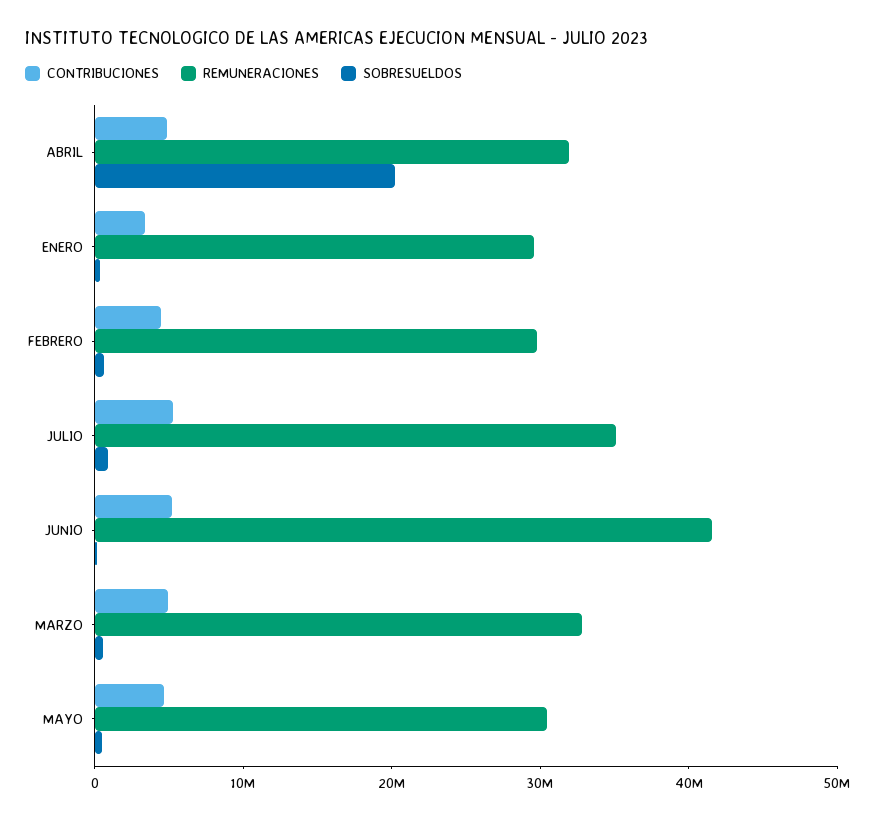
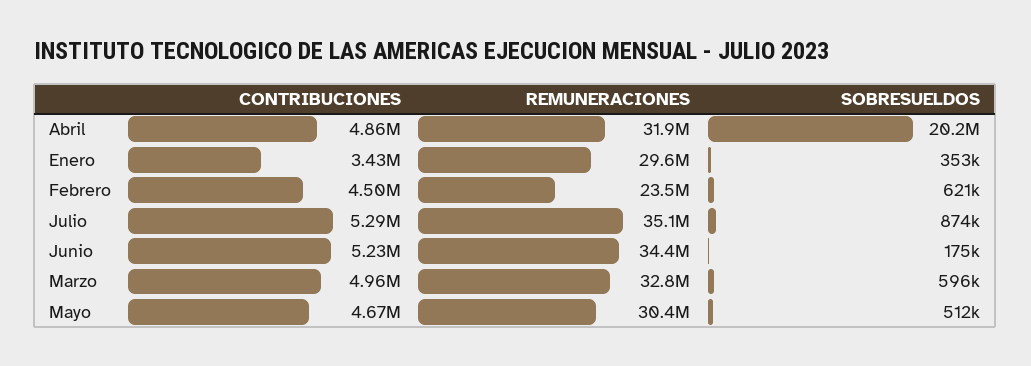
  {
    "CONTRIBUCIONES": {
      "ABRIL": 4860000,
      "ENERO": 3430000,
      "FEBRERO": 4500000,
      "JULIO": 5290000,
      "JUNIO": 5230000,
      "MARZO": 4960000,
      "MAYO": 4670000
    },
    "REMUNERACIONES": {
      "ABRIL": 31900000,
      "ENERO": 29600000,
-     "FEBRERO": 30000000,
+     "FEBRERO": 23500000,
      "JULIO": 35100000,
-     "JUNIO": 42000000,
+     "JUNIO": 34400000,
      "MARZO": 32800000,
      "MAYO": 30400000
    },
    "SOBRESUELDOS": {
      "ABRIL": 20200000,
      "ENERO": 353000,
      "FEBRERO": 621000,
      "JULIO": 874000,
      "JUNIO": 175000,
      "MARZO": 596000,
      "MAYO": 512000
    }
  }

